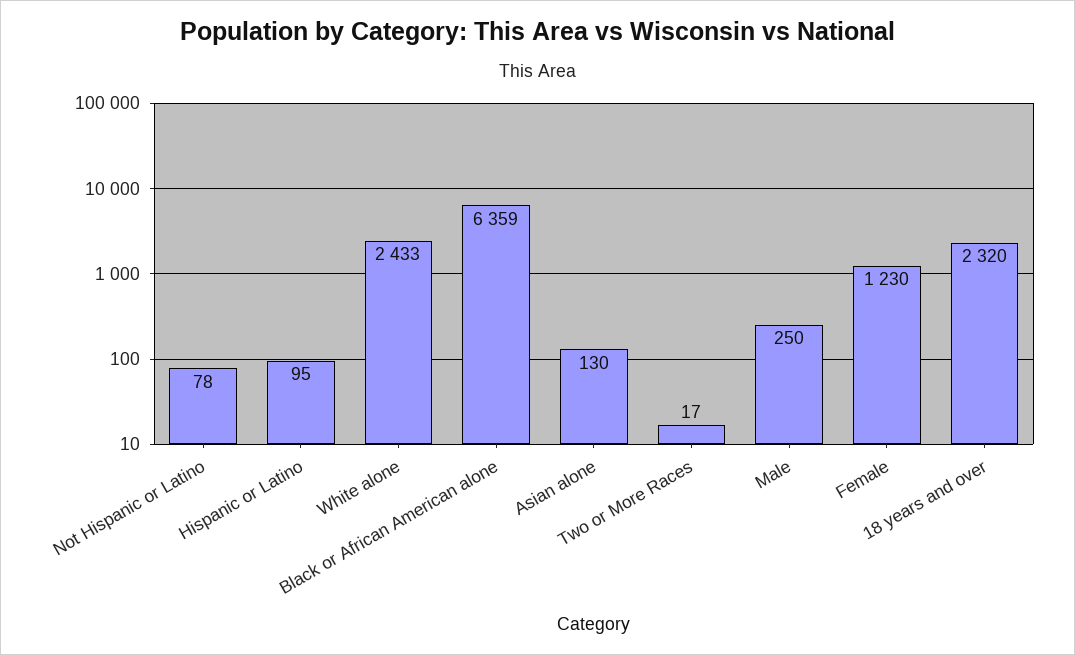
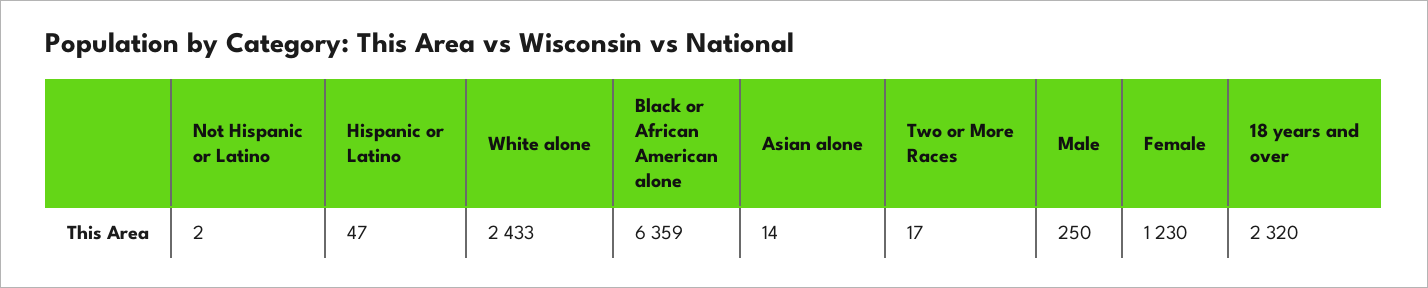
  {
-   "Not Hispanic or Latino": 78,
+   "Not Hispanic or Latino": 2,
-   "Hispanic or Latino": 95,
+   "Hispanic or Latino": 47,
    "White alone": 2433,
    "Black or African American alone": 6359,
-   "Asian alone": 130,
+   "Asian alone": 14,
    "Two or More Races": 17,
    "Male": 250,
    "Female": 1230,
    "18 years and over": 2320
  }

